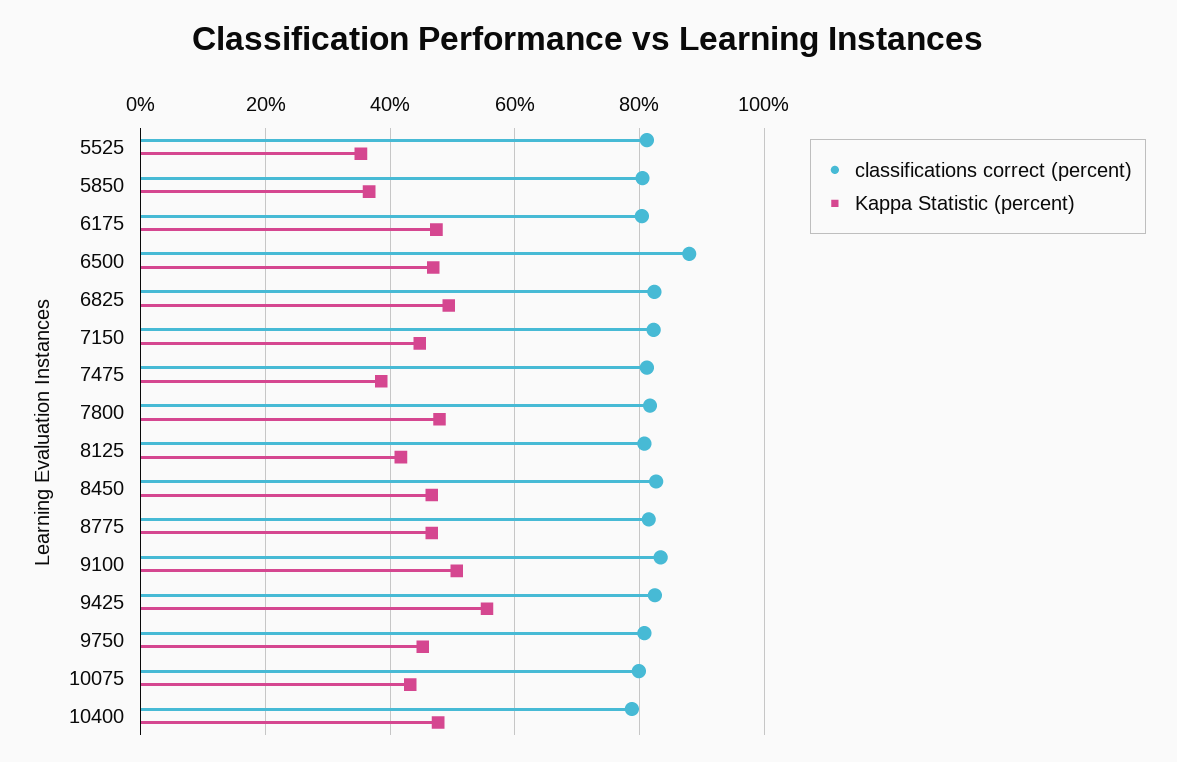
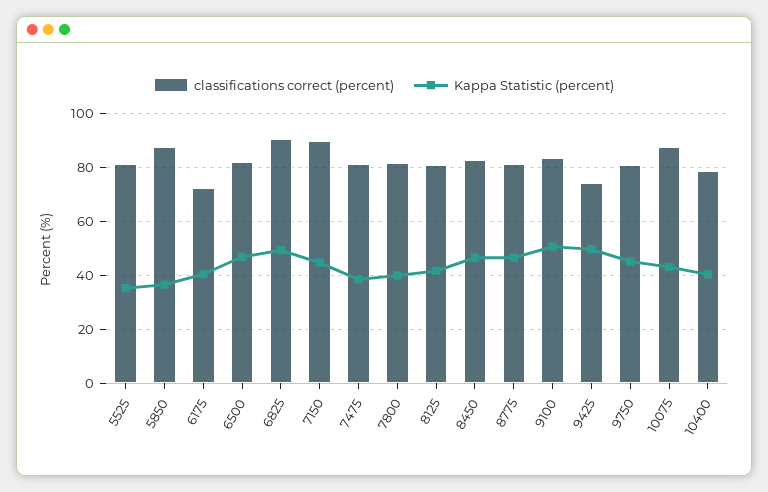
  {
    "classifications correct (percent)": {
      "5525": 82,
-     "5850": 80,
+     "5850": 87.5,
-     "6175": 80,
+     "6175": 72.5,
-     "6500": 88,
+     "6500": 82.5,
-     "6825": 82,
+     "6825": 90,
-     "7150": 82,
+     "7150": 90,
      "7475": 82,
      "7800": 82,
      "8125": 80,
      "8450": 82,
      "8775": 82,
      "9100": 84,
-     "9425": 82,
+     "9425": 75,
      "9750": 80,
-     "10075": 80,
+     "10075": 87.5,
      "10400": 78
    },
    "Kappa Statistic (percent)": {
      "5525": 36,
      "5850": 36,
-     "6175": 48,
+     "6175": 40,
      "6500": 46,
      "6825": 50,
      "7150": 44,
      "7475": 38,
-     "7800": 48,
+     "7800": 40,
      "8125": 42,
      "8450": 46,
      "8775": 46,
      "9100": 50,
-     "9425": 56,
+     "9425": 50,
      "9750": 46,
      "10075": 44,
-     "10400": 48
+     "10400": 40
    }
  }

